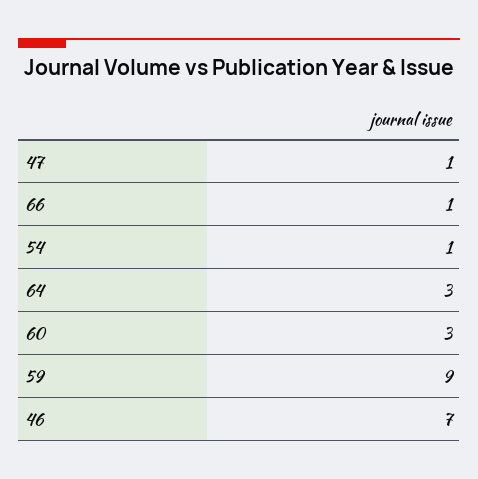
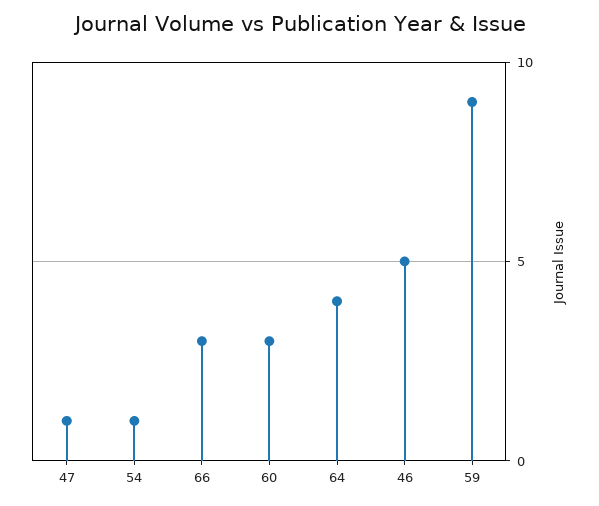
  {
    "47": 1,
-   "66": 1,
+   "66": 3,
    "54": 1,
-   "64": 3,
+   "64": 4,
    "60": 3,
    "59": 9,
-   "46": 7
+   "46": 5
  }

